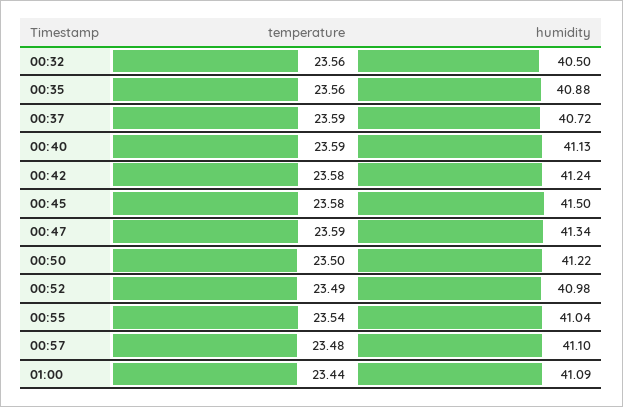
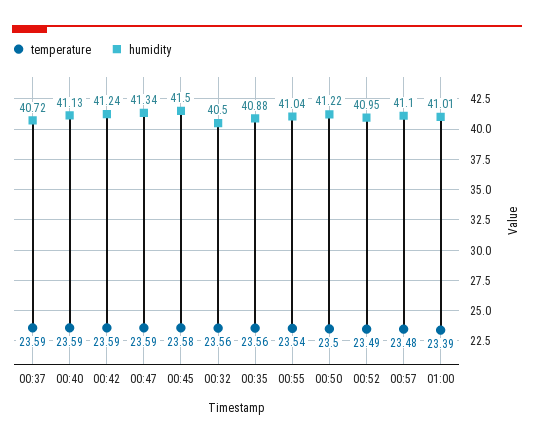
  {
    "temperature": {
      "00:32": 23.56,
      "00:35": 23.56,
      "00:37": 23.59,
      "00:40": 23.59,
-     "00:42": 23.58,
+     "00:42": 23.59,
      "00:45": 23.58,
      "00:47": 23.59,
      "00:50": 23.5,
      "00:52": 23.49,
      "00:55": 23.54,
      "00:57": 23.48,
-     "01:00": 23.44
+     "01:00": 23.39
    },
    "humidity": {
      "00:32": 40.5,
      "00:35": 40.88,
      "00:37": 40.72,
      "00:40": 41.13,
      "00:42": 41.24,
      "00:45": 41.5,
      "00:47": 41.34,
      "00:50": 41.22,
-     "00:52": 40.98,
+     "00:52": 40.95,
      "00:55": 41.04,
      "00:57": 41.1,
-     "01:00": 41.09
+     "01:00": 41.01
    }
  }

